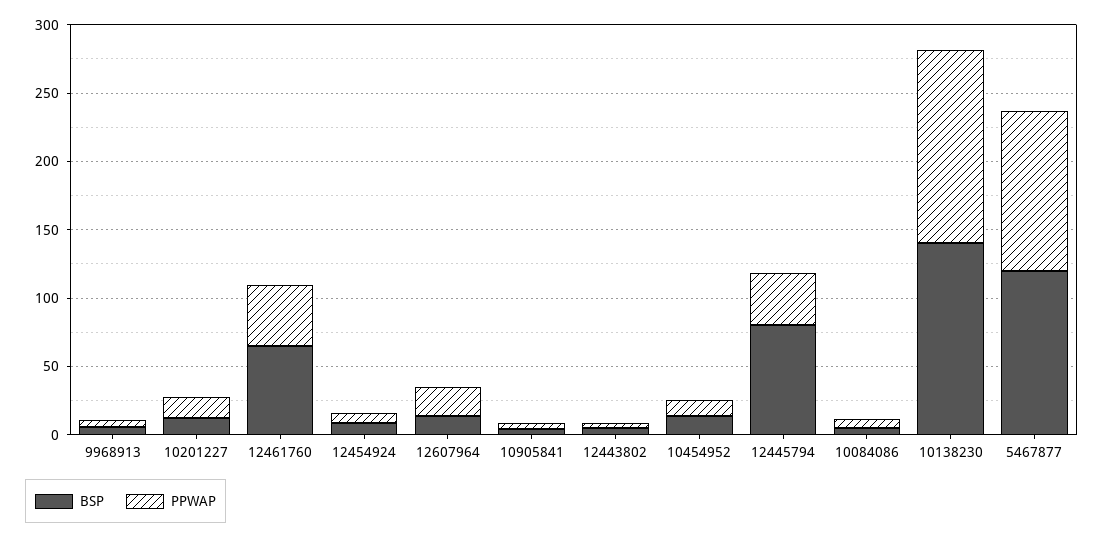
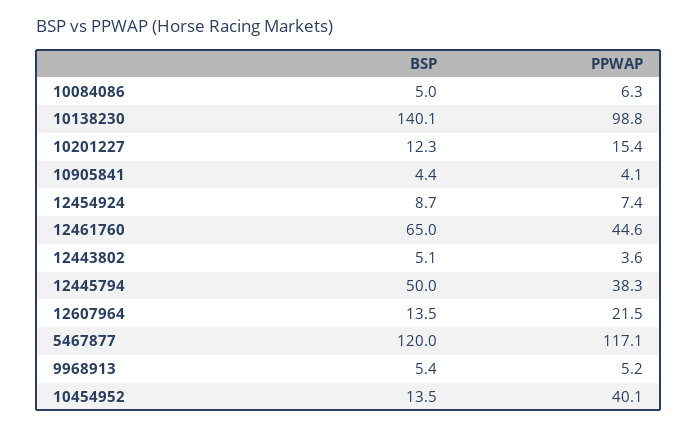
  {
    "BSP": {
      "9968913": 5.4,
      "10201227": 12.3,
      "12461760": 65,
      "12454924": 8.7,
      "12607964": 13.5,
      "10905841": 4.4,
      "12443802": 5.1,
      "10454952": 13.5,
-     "12445794": 80,
+     "12445794": 50,
      "10084086": 5,
      "10138230": 140.1,
      "5467877": 120
    },
    "PPWAP": {
      "9968913": 5.2,
      "10201227": 15.4,
      "12461760": 44.6,
      "12454924": 7.4,
      "12607964": 21.5,
      "10905841": 4.1,
      "12443802": 3.6,
-     "10454952": 10,
+     "10454952": 40.1,
      "12445794": 38.3,
      "10084086": 6.3,
-     "10138230": 140,
+     "10138230": 98.8,
      "5467877": 117.1
    }
  }

